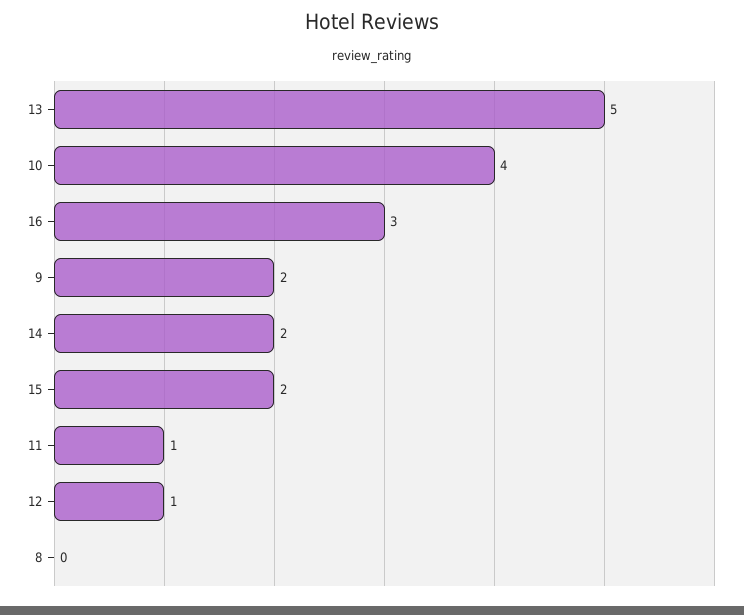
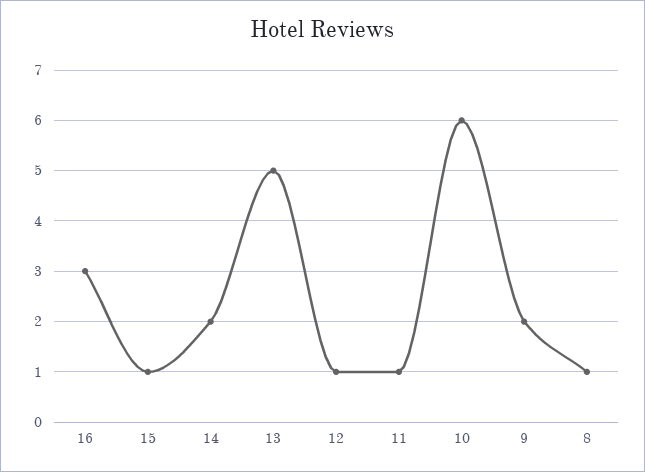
  {
    "13": 5,
-   "10": 4,
+   "10": 6,
    "16": 3,
    "9": 2,
    "14": 2,
-   "15": 2,
+   "15": 1,
    "11": 1,
    "12": 1,
-   "8": 0
+   "8": 1
  }

